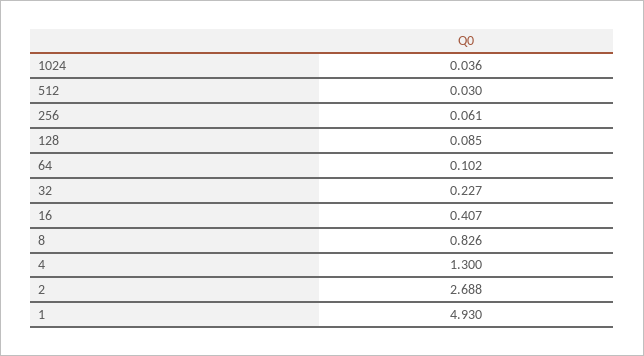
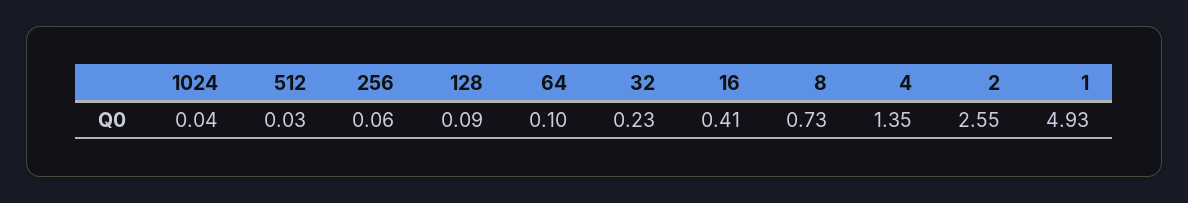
  {
    "1024": 0.036,
    "512": 0.03,
    "256": 0.061,
    "128": 0.085,
    "64": 0.102,
    "32": 0.227,
    "16": 0.407,
-   "8": 0.826,
+   "8": 0.73,
-   "4": 1.3,
+   "4": 1.35,
-   "2": 2.688,
+   "2": 2.55,
    "1": 4.93
  }

